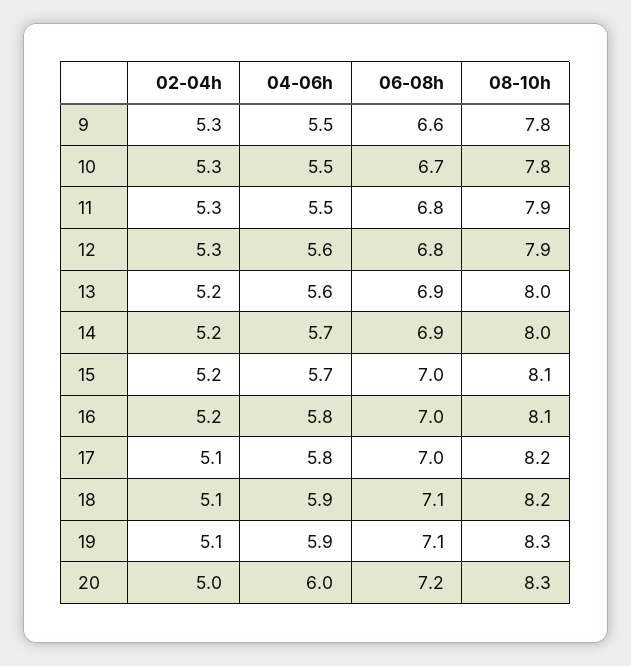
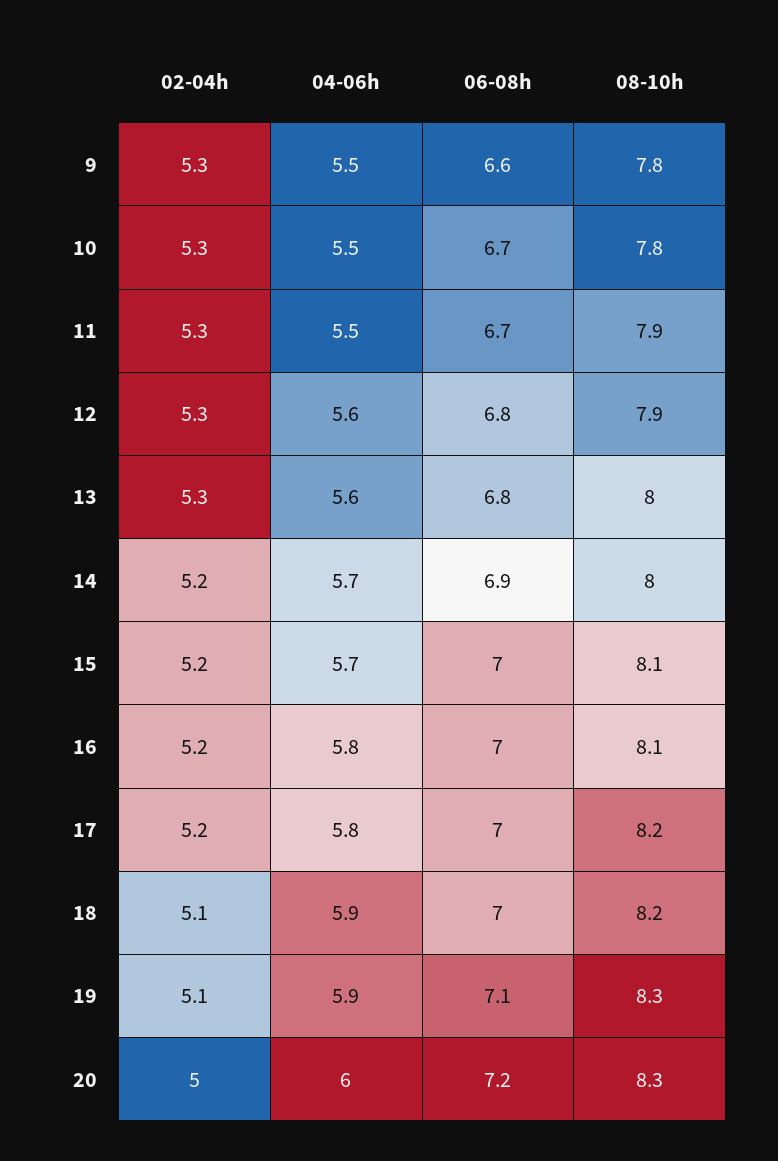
  {
    "02-04h": {
      "9": 5.3,
      "10": 5.3,
      "11": 5.3,
      "12": 5.3,
-     "13": 5.2,
+     "13": 5.3,
      "14": 5.2,
      "15": 5.2,
      "16": 5.2,
-     "17": 5.1,
+     "17": 5.2,
      "18": 5.1,
      "19": 5.1,
      "20": 5
    },
    "04-06h": {
      "9": 5.5,
      "10": 5.5,
      "11": 5.5,
      "12": 5.6,
      "13": 5.6,
      "14": 5.7,
      "15": 5.7,
      "16": 5.8,
      "17": 5.8,
      "18": 5.9,
      "19": 5.9,
      "20": 6
    },
    "06-08h": {
      "9": 6.6,
      "10": 6.7,
-     "11": 6.8,
+     "11": 6.7,
      "12": 6.8,
-     "13": 6.9,
+     "13": 6.8,
      "14": 6.9,
      "15": 7,
      "16": 7,
      "17": 7,
-     "18": 7.1,
+     "18": 7,
      "19": 7.1,
      "20": 7.2
    },
    "08-10h": {
      "9": 7.8,
      "10": 7.8,
      "11": 7.9,
      "12": 7.9,
      "13": 8,
      "14": 8,
      "15": 8.1,
      "16": 8.1,
      "17": 8.2,
      "18": 8.2,
      "19": 8.3,
      "20": 8.3
    }
  }

